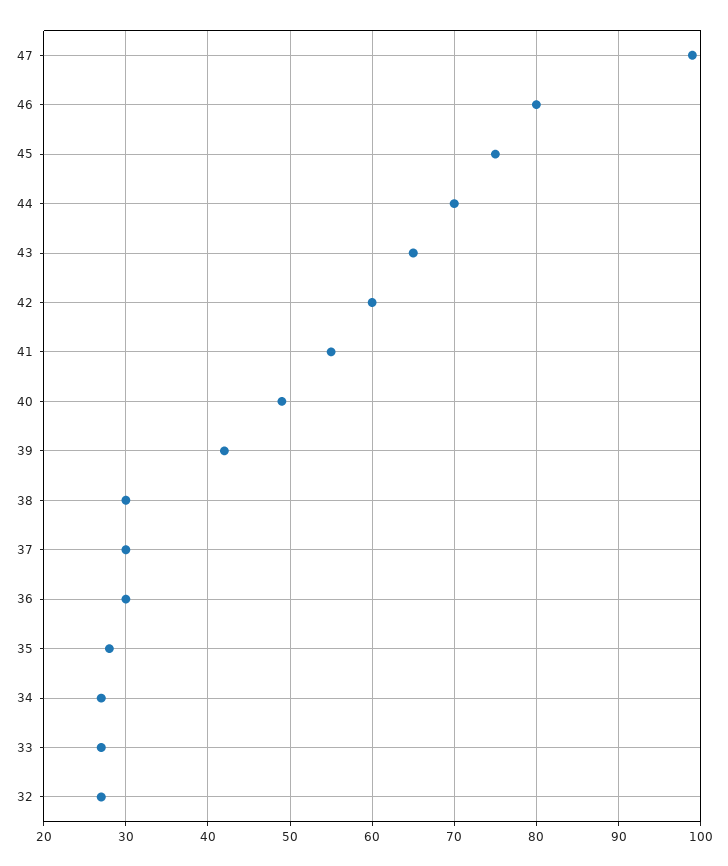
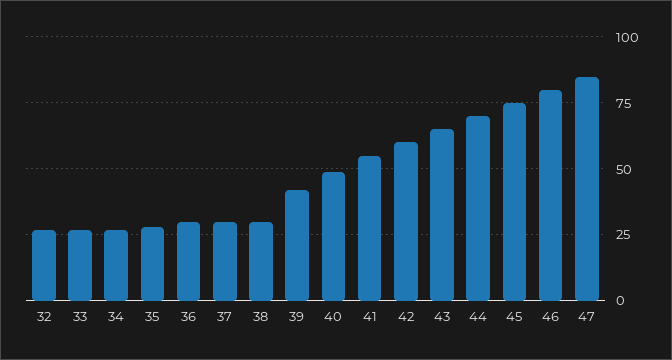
  {
-   "47": 99,
+   "47": 85,
    "46": 80,
    "45": 75,
    "44": 70,
    "43": 65,
    "42": 60,
    "41": 55,
    "40": 49,
    "39": 42,
    "38": 30,
    "37": 30,
    "36": 30,
    "35": 28,
    "34": 27,
    "33": 27,
    "32": 27
  }

